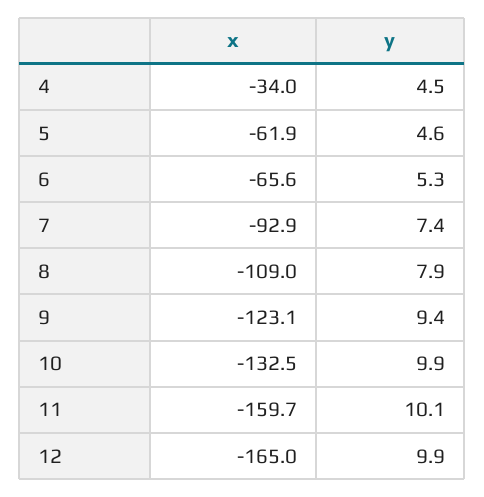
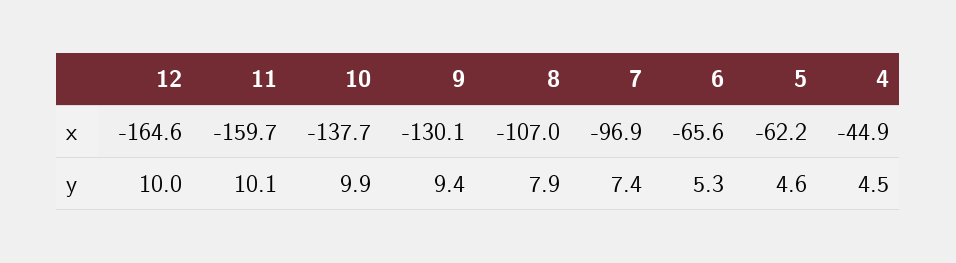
  {
    "x": {
-     "4": -34,
+     "4": -44.9,
-     "5": -61.9,
+     "5": -62.2,
      "6": -65.6,
-     "7": -92.9,
+     "7": -96.9,
-     "8": -109,
+     "8": -107,
-     "9": -123.1,
+     "9": -130.1,
-     "10": -132.5,
+     "10": -137.7,
      "11": -159.7,
-     "12": -165
+     "12": -164.6
    },
    "y": {
      "4": 4.5,
      "5": 4.6,
      "6": 5.3,
      "7": 7.4,
      "8": 7.9,
      "9": 9.4,
      "10": 9.9,
      "11": 10.1,
-     "12": 9.9
+     "12": 10
    }
  }

